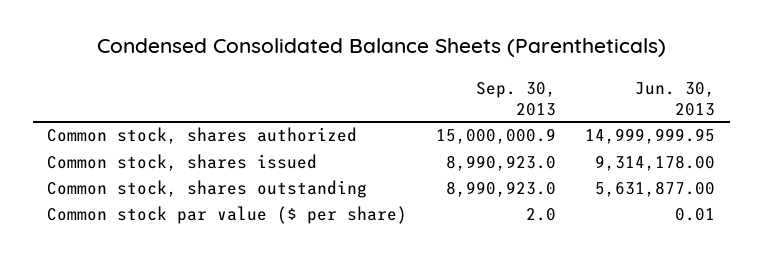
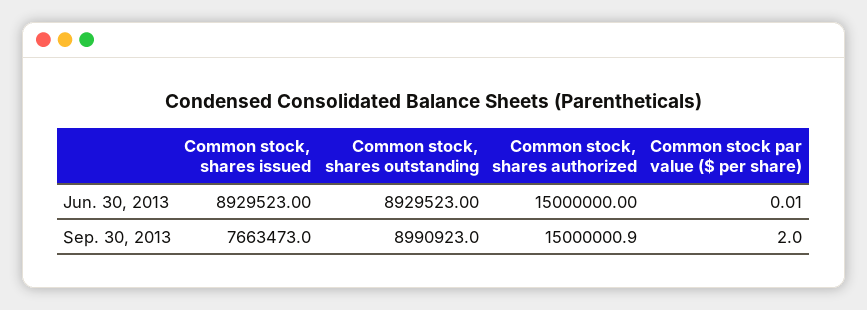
  {
    "Sep. 30, 2013": {
      "Common stock, shares authorized": 15000000.9,
-     "Common stock, shares issued": 8990923,
+     "Common stock, shares issued": 7663473,
      "Common stock, shares outstanding": 8990923,
      "Common stock par value ($ per share)": 2
    },
    "Jun. 30, 2013": {
-     "Common stock, shares authorized": 14999999.95,
+     "Common stock, shares authorized": 15000000,
-     "Common stock, shares issued": 9314178,
+     "Common stock, shares issued": 8929523,
-     "Common stock, shares outstanding": 5631877,
+     "Common stock, shares outstanding": 8929523,
      "Common stock par value ($ per share)": 0.01
    }
  }

